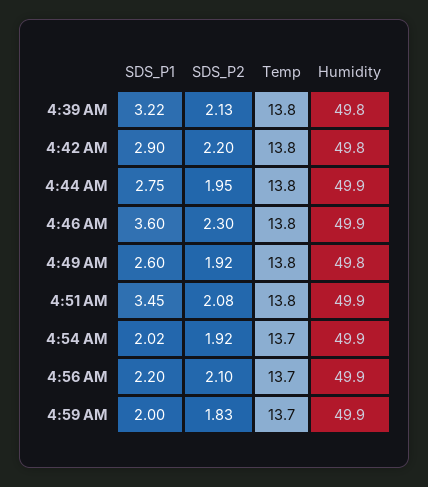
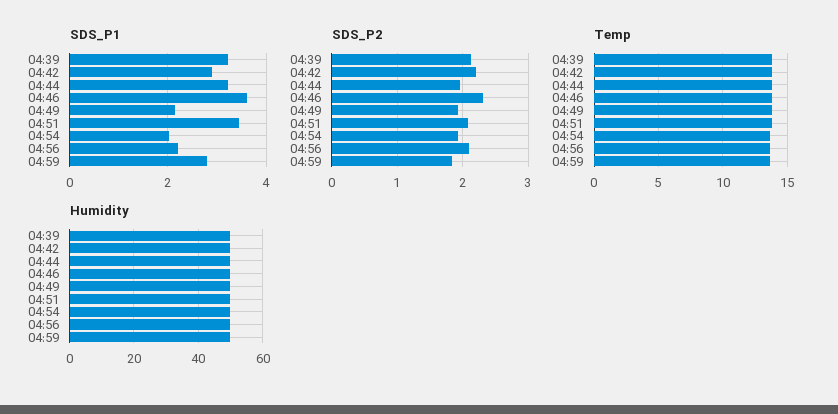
  {
    "SDS_P1": {
      "4:39 AM": 3.22,
      "4:42 AM": 2.9,
-     "4:44 AM": 2.75,
+     "4:44 AM": 3.2,
      "4:46 AM": 3.6,
-     "4:49 AM": 2.6,
+     "4:49 AM": 2.2,
      "4:51 AM": 3.45,
      "4:54 AM": 2.02,
      "4:56 AM": 2.2,
-     "4:59 AM": 2
+     "4:59 AM": 2.8
    },
    "SDS_P2": {
      "4:39 AM": 2.13,
      "4:42 AM": 2.2,
      "4:44 AM": 1.95,
      "4:46 AM": 2.3,
      "4:49 AM": 1.92,
      "4:51 AM": 2.08,
      "4:54 AM": 1.92,
      "4:56 AM": 2.1,
      "4:59 AM": 1.83
    },
    "Temp": {
      "4:39 AM": 13.8,
      "4:42 AM": 13.8,
      "4:44 AM": 13.8,
      "4:46 AM": 13.8,
      "4:49 AM": 13.8,
      "4:51 AM": 13.8,
      "4:54 AM": 13.7,
      "4:56 AM": 13.7,
      "4:59 AM": 13.7
    },
    "Humidity": {
      "4:39 AM": 49.8,
      "4:42 AM": 49.8,
      "4:44 AM": 49.9,
      "4:46 AM": 49.9,
      "4:49 AM": 49.8,
      "4:51 AM": 49.9,
      "4:54 AM": 49.9,
      "4:56 AM": 49.9,
      "4:59 AM": 49.9
    }
  }

